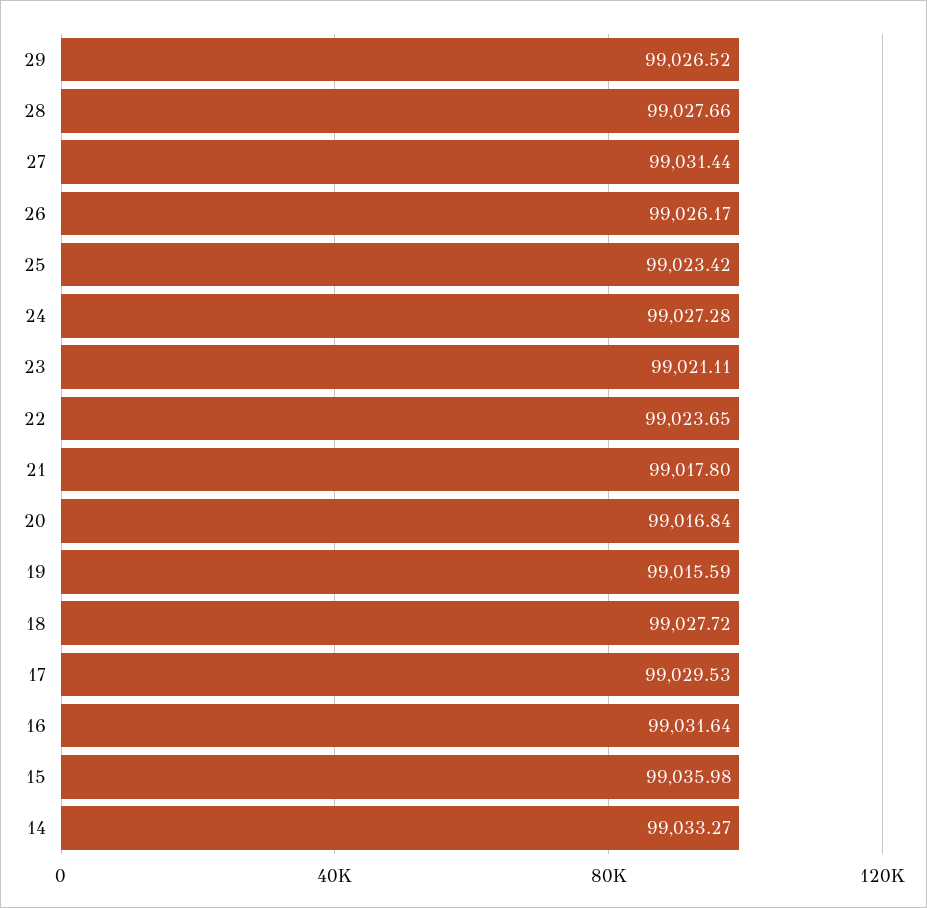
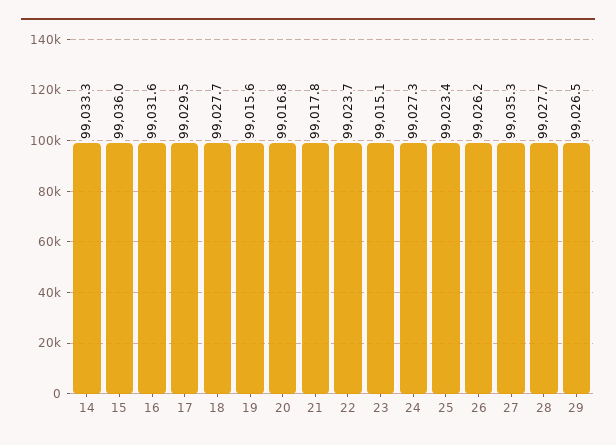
  {
    "29": 99026.52,
    "28": 99027.66,
-   "27": 99031.44,
+   "27": 99035.3,
    "26": 99026.17,
    "25": 99023.42,
    "24": 99027.28,
-   "23": 99021.11,
+   "23": 99015.1,
    "22": 99023.65,
    "21": 99017.8,
    "20": 99016.84,
    "19": 99015.59,
    "18": 99027.72,
    "17": 99029.53,
    "16": 99031.64,
    "15": 99035.98,
    "14": 99033.27
  }

